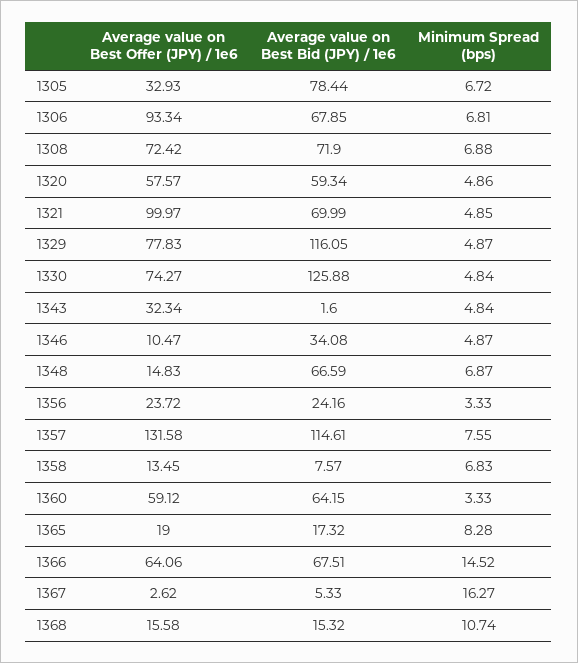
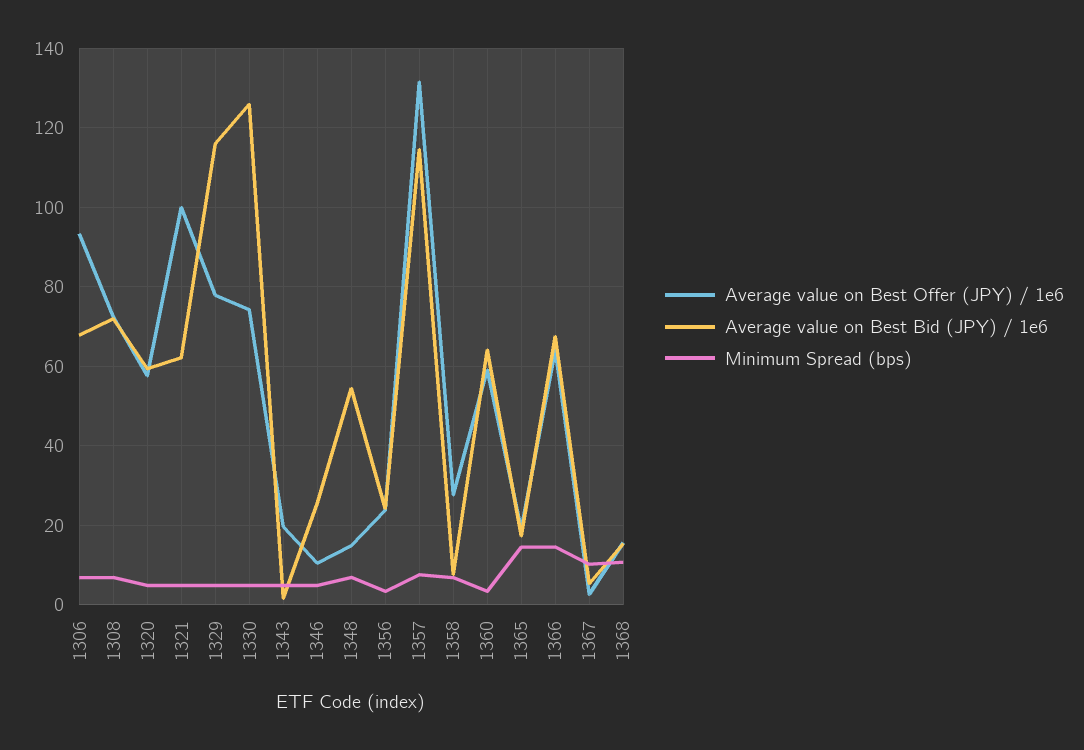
  {
    "Average value on Best Offer (JPY) / 1e6": {
-     "1305": 32.93,
      "1306": 93.34,
      "1308": 72.42,
      "1320": 57.57,
      "1321": 99.97,
      "1329": 77.83,
      "1330": 74.27,
-     "1343": 32.34,
+     "1343": 20,
      "1346": 10.47,
      "1348": 14.83,
      "1356": 23.72,
      "1357": 131.58,
-     "1358": 13.45,
+     "1358": 28,
      "1360": 59.12,
      "1365": 19,
      "1366": 64.06,
      "1367": 2.62,
      "1368": 15.58
    },
    "Average value on Best Bid (JPY) / 1e6": {
-     "1305": 78.44,
      "1306": 67.85,
      "1308": 71.9,
      "1320": 59.34,
-     "1321": 69.99,
+     "1321": 62,
      "1329": 116.05,
      "1330": 125.88,
      "1343": 1.6,
-     "1346": 34.08,
+     "1346": 26,
-     "1348": 66.59,
+     "1348": 54,
      "1356": 24.16,
      "1357": 114.61,
      "1358": 7.57,
      "1360": 64.15,
      "1365": 17.32,
      "1366": 67.51,
      "1367": 5.33,
      "1368": 15.32
    },
    "Minimum Spread (bps)": {
-     "1305": 6.72,
      "1306": 6.81,
      "1308": 6.88,
      "1320": 4.86,
      "1321": 4.85,
      "1329": 4.87,
      "1330": 4.84,
      "1343": 4.84,
      "1346": 4.87,
      "1348": 6.87,
      "1356": 3.33,
      "1357": 7.55,
      "1358": 6.83,
      "1360": 3.33,
-     "1365": 8.28,
+     "1365": 14,
      "1366": 14.52,
-     "1367": 16.27,
+     "1367": 10,
      "1368": 10.74
    }
  }

